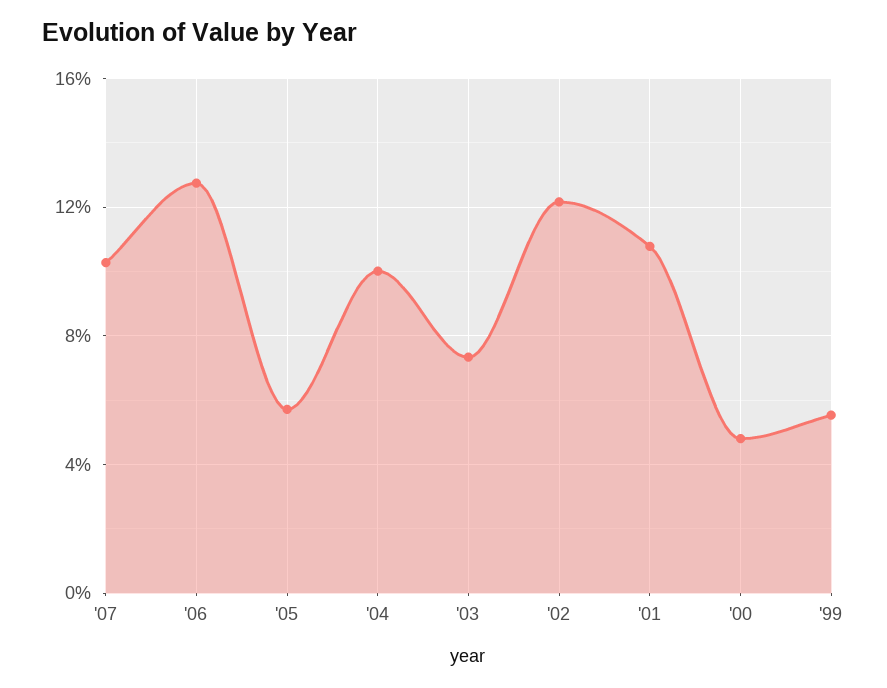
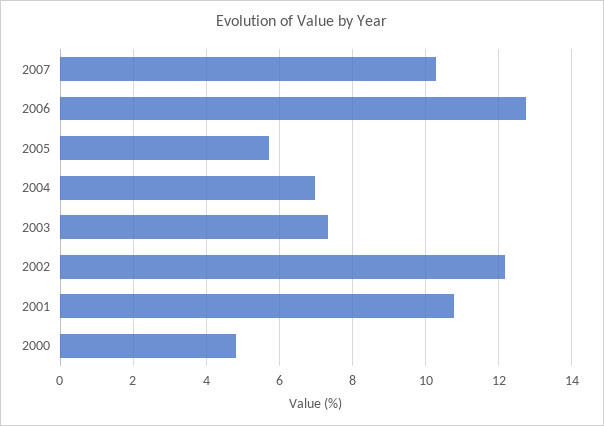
  {
    "'07": 10.2,
    "'06": 12.8,
    "'05": 5.8,
-   "'04": 10,
+   "'04": 7,
    "'03": 7.4,
    "'02": 12.2,
    "'01": 10.8,
-   "'00": 4.8,
+   "'00": 4.8
-   "'99": 5.5
  }

